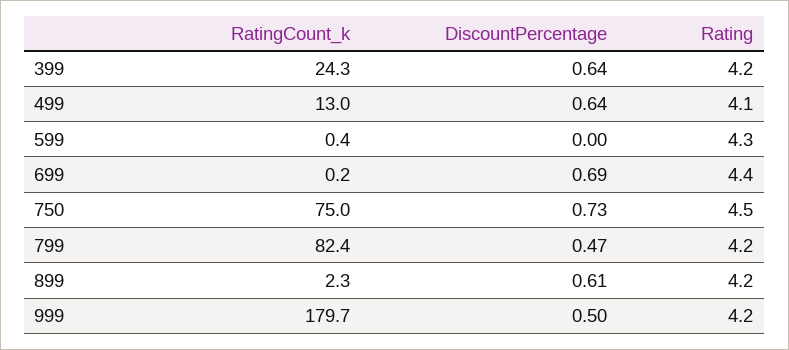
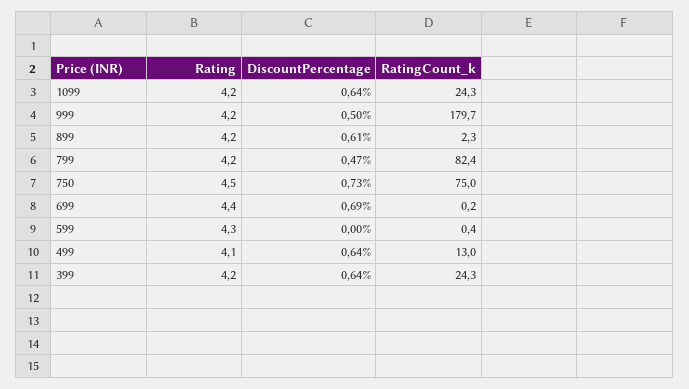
  {
    "RatingCount_k": {
      "399": 24.3,
      "499": 13,
      "599": 0.4,
      "699": 0.2,
      "750": 75,
      "799": 82.4,
      "899": 2.3,
-     "999": 179.7
+     "999": 179.7,
+     "1099": 24.3
    },
    "DiscountPercentage": {
      "399": 0.64,
      "499": 0.64,
      "599": 0,
      "699": 0.69,
      "750": 0.73,
      "799": 0.47,
      "899": 0.61,
-     "999": 0.5
+     "999": 0.5,
+     "1099": 0.64
    },
    "Rating": {
      "399": 4.2,
      "499": 4.1,
      "599": 4.3,
      "699": 4.4,
      "750": 4.5,
      "799": 4.2,
      "899": 4.2,
-     "999": 4.2
+     "999": 4.2,
+     "1099": 4.2
    }
  }

